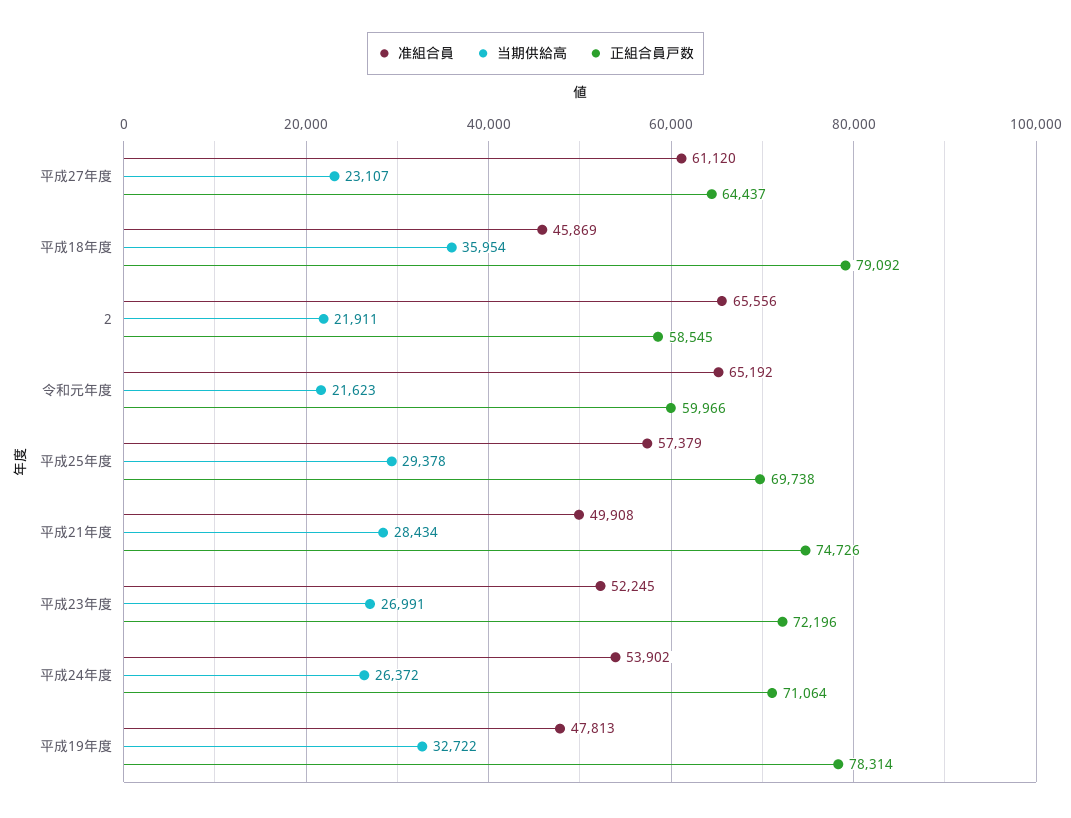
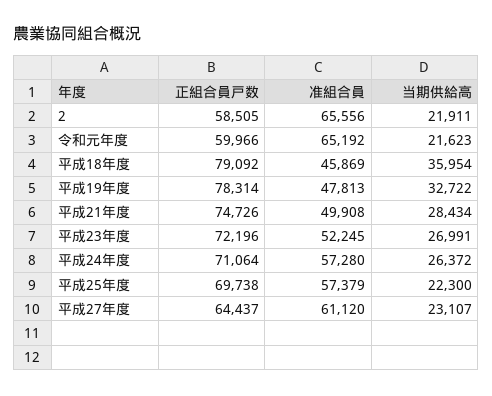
  {
    "准組合員": {
      "平成27年度": 61120,
      "平成18年度": 45869,
      "2": 65556,
      "令和元年度": 65192,
      "平成25年度": 57379,
      "平成21年度": 49908,
      "平成23年度": 52245,
-     "平成24年度": 53902,
+     "平成24年度": 57280,
      "平成19年度": 47813
    },
    "当期供給高": {
      "平成27年度": 23107,
      "平成18年度": 35954,
      "2": 21911,
      "令和元年度": 21623,
-     "平成25年度": 29378,
+     "平成25年度": 22300,
      "平成21年度": 28434,
      "平成23年度": 26991,
      "平成24年度": 26372,
      "平成19年度": 32722
    },
    "正組合員戸数": {
      "平成27年度": 64437,
      "平成18年度": 79092,
-     "2": 58545,
+     "2": 58505,
      "令和元年度": 59966,
      "平成25年度": 69738,
      "平成21年度": 74726,
      "平成23年度": 72196,
      "平成24年度": 71064,
      "平成19年度": 78314
    }
  }

